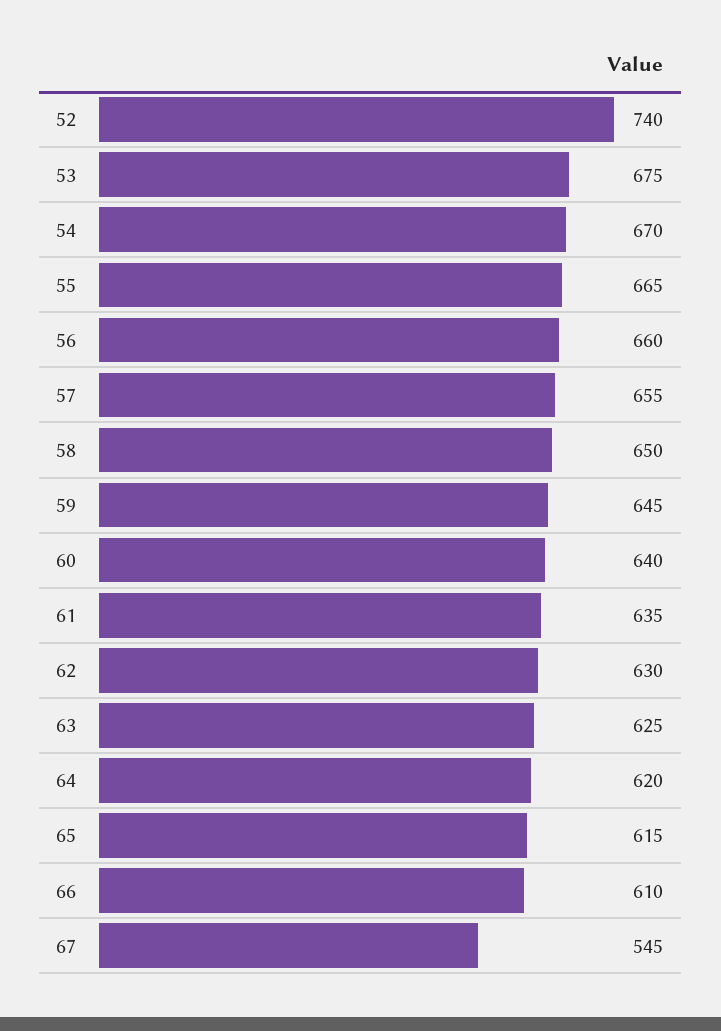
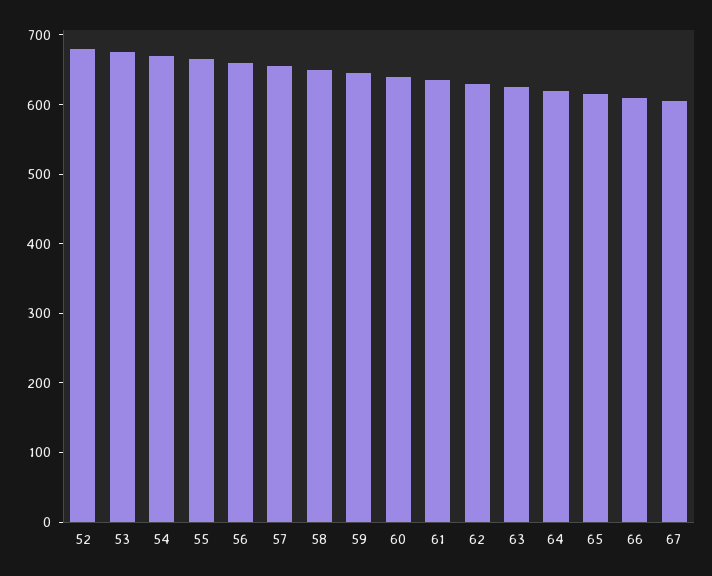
  {
-   "52": 740,
+   "52": 680,
    "53": 675,
    "54": 670,
    "55": 665,
    "56": 660,
    "57": 655,
    "58": 650,
    "59": 645,
    "60": 640,
    "61": 635,
    "62": 630,
    "63": 625,
    "64": 620,
    "65": 615,
    "66": 610,
-   "67": 545
+   "67": 600
  }

